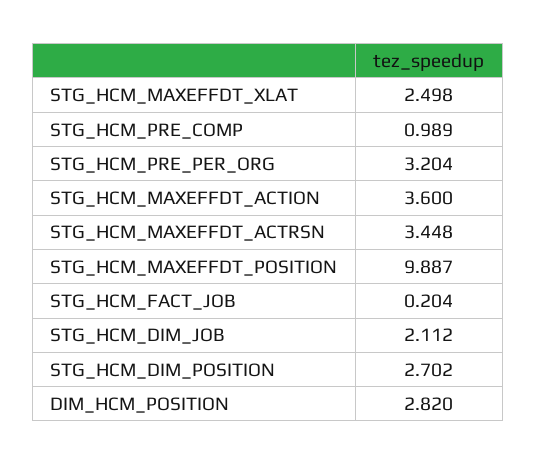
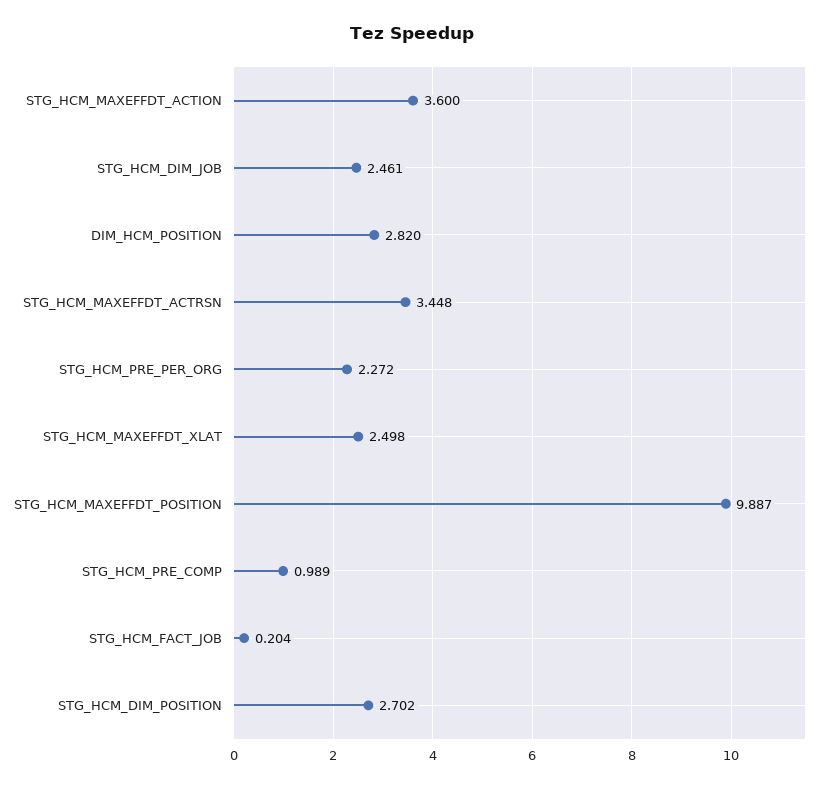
  {
    "STG_HCM_MAXEFFDT_XLAT": 2.498,
    "STG_HCM_PRE_COMP": 0.989,
-   "STG_HCM_PRE_PER_ORG": 3.204,
+   "STG_HCM_PRE_PER_ORG": 2.272,
    "STG_HCM_MAXEFFDT_ACTION": 3.6,
    "STG_HCM_MAXEFFDT_ACTRSN": 3.448,
    "STG_HCM_MAXEFFDT_POSITION": 9.887,
    "STG_HCM_FACT_JOB": 0.204,
-   "STG_HCM_DIM_JOB": 2.112,
+   "STG_HCM_DIM_JOB": 2.461,
    "STG_HCM_DIM_POSITION": 2.702,
    "DIM_HCM_POSITION": 2.82
  }

